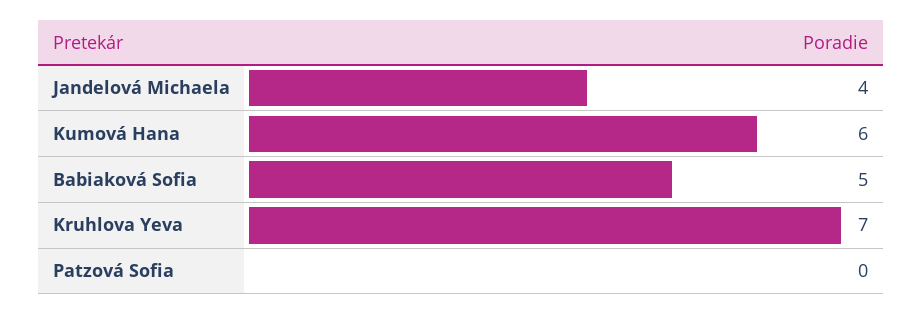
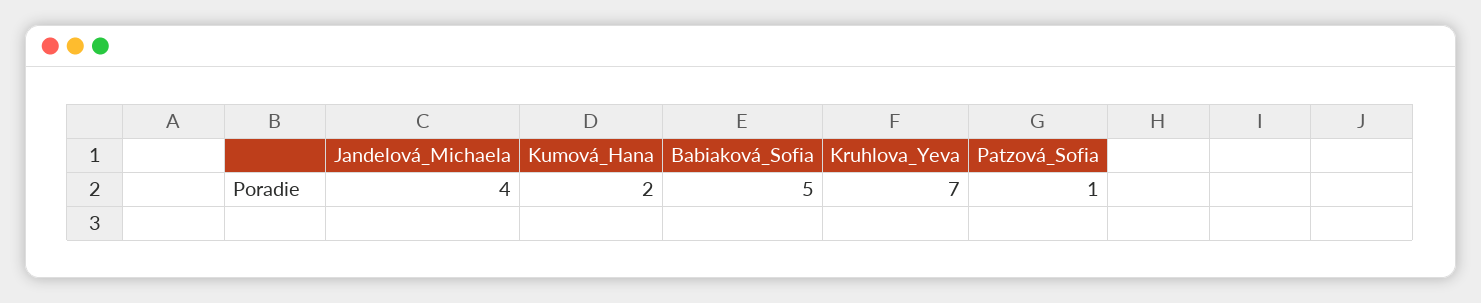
  {
    "Jandelová Michaela": 4,
-   "Kumová Hana": 6,
+   "Kumová Hana": 2,
    "Babiaková Sofia": 5,
    "Kruhlova Yeva": 7,
-   "Patzová Sofia": 0
+   "Patzová Sofia": 1
  }

